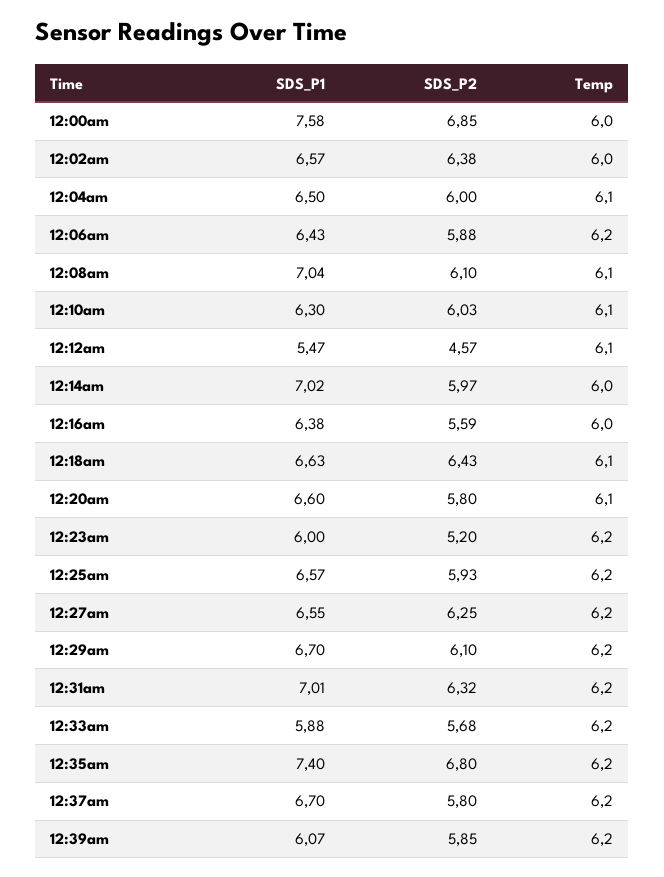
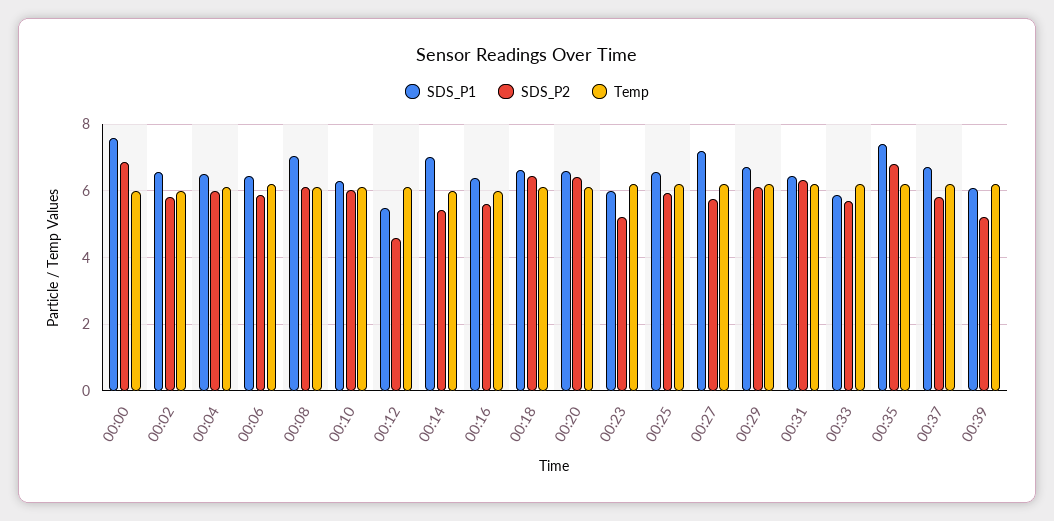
  {
    "SDS_P1": {
      "12:00am": 7.58,
      "12:02am": 6.57,
      "12:04am": 6.5,
      "12:06am": 6.43,
      "12:08am": 7.04,
      "12:10am": 6.3,
      "12:12am": 5.47,
      "12:14am": 7.02,
      "12:16am": 6.38,
      "12:18am": 6.63,
      "12:20am": 6.6,
      "12:23am": 6,
      "12:25am": 6.57,
-     "12:27am": 6.55,
+     "12:27am": 7.2,
      "12:29am": 6.7,
-     "12:31am": 7.01,
+     "12:31am": 6.4,
      "12:33am": 5.88,
      "12:35am": 7.4,
      "12:37am": 6.7,
      "12:39am": 6.07
    },
    "SDS_P2": {
      "12:00am": 6.85,
-     "12:02am": 6.38,
+     "12:02am": 5.8,
      "12:04am": 6,
      "12:06am": 5.88,
      "12:08am": 6.1,
      "12:10am": 6.03,
      "12:12am": 4.57,
-     "12:14am": 5.97,
+     "12:14am": 5.4,
      "12:16am": 5.59,
      "12:18am": 6.43,
-     "12:20am": 5.8,
+     "12:20am": 6.4,
      "12:23am": 5.2,
      "12:25am": 5.93,
-     "12:27am": 6.25,
+     "12:27am": 5.8,
      "12:29am": 6.1,
      "12:31am": 6.32,
      "12:33am": 5.68,
      "12:35am": 6.8,
      "12:37am": 5.8,
-     "12:39am": 5.85
+     "12:39am": 5.2
    },
    "Temp": {
      "12:00am": 6,
      "12:02am": 6,
      "12:04am": 6.1,
      "12:06am": 6.2,
      "12:08am": 6.1,
      "12:10am": 6.1,
      "12:12am": 6.1,
      "12:14am": 6,
      "12:16am": 6,
      "12:18am": 6.1,
      "12:20am": 6.1,
      "12:23am": 6.2,
      "12:25am": 6.2,
      "12:27am": 6.2,
      "12:29am": 6.2,
      "12:31am": 6.2,
      "12:33am": 6.2,
      "12:35am": 6.2,
      "12:37am": 6.2,
      "12:39am": 6.2
    }
  }

